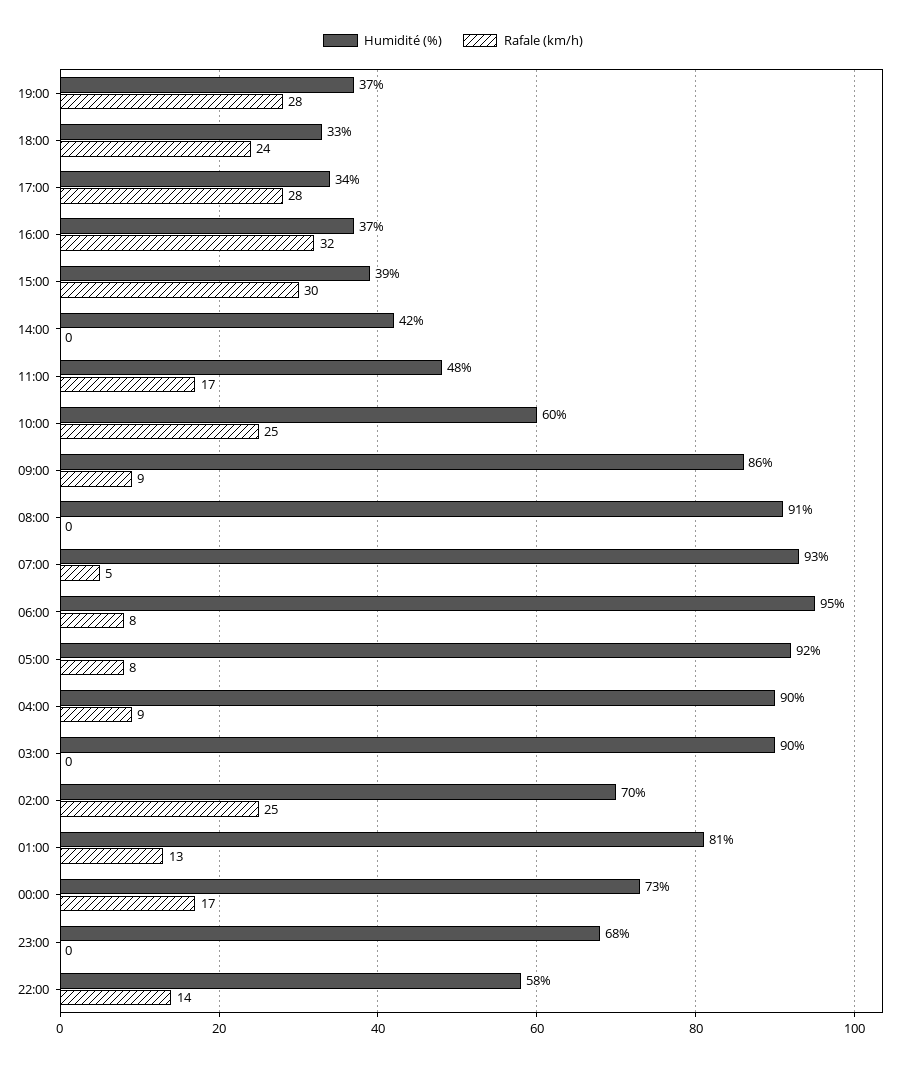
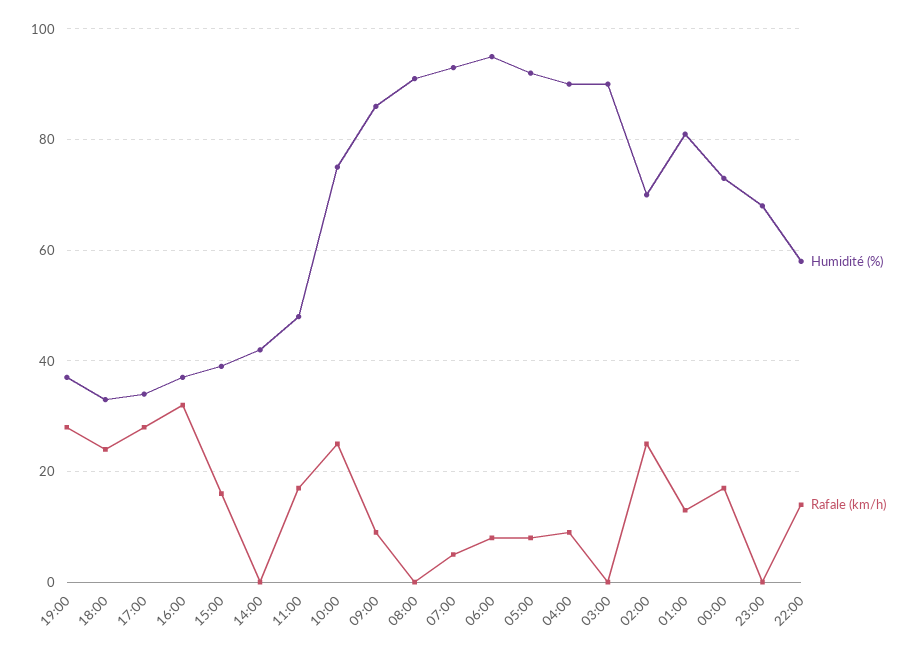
  {
    "Humidité (%)": {
      "19:00": 37,
      "18:00": 33,
      "17:00": 34,
      "16:00": 37,
      "15:00": 39,
      "14:00": 42,
      "11:00": 48,
-     "10:00": 60,
+     "10:00": 75,
      "09:00": 86,
      "08:00": 91,
      "07:00": 93,
      "06:00": 95,
      "05:00": 92,
      "04:00": 90,
      "03:00": 90,
      "02:00": 70,
      "01:00": 81,
      "00:00": 73,
      "23:00": 68,
      "22:00": 58
    },
    "Rafale (km/h)": {
      "19:00": 28,
      "18:00": 24,
      "17:00": 28,
      "16:00": 32,
-     "15:00": 30,
+     "15:00": 15,
      "14:00": 0,
      "11:00": 17,
      "10:00": 25,
      "09:00": 9,
      "08:00": 0,
      "07:00": 5,
      "06:00": 8,
      "05:00": 8,
      "04:00": 9,
      "03:00": 0,
      "02:00": 25,
      "01:00": 13,
      "00:00": 17,
      "23:00": 0,
      "22:00": 14
    }
  }

